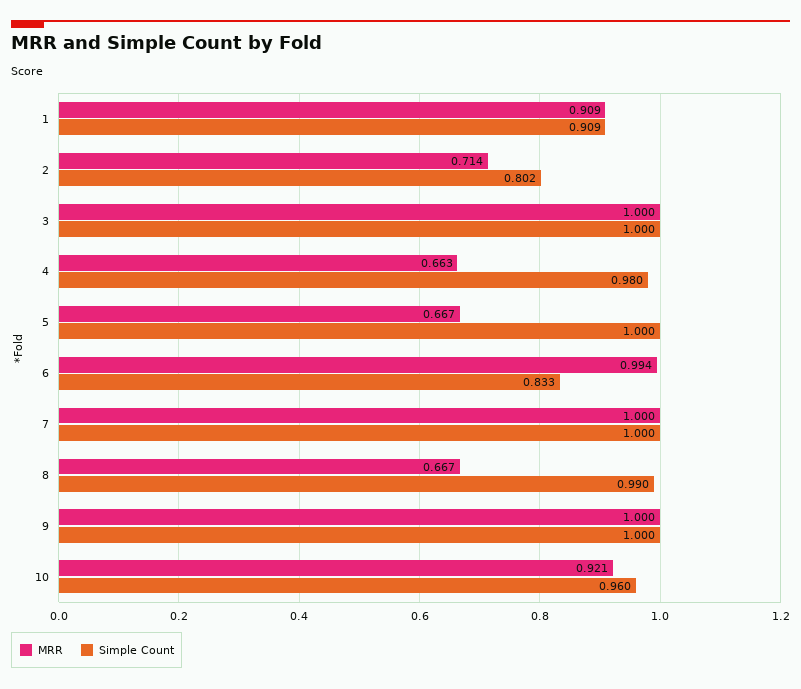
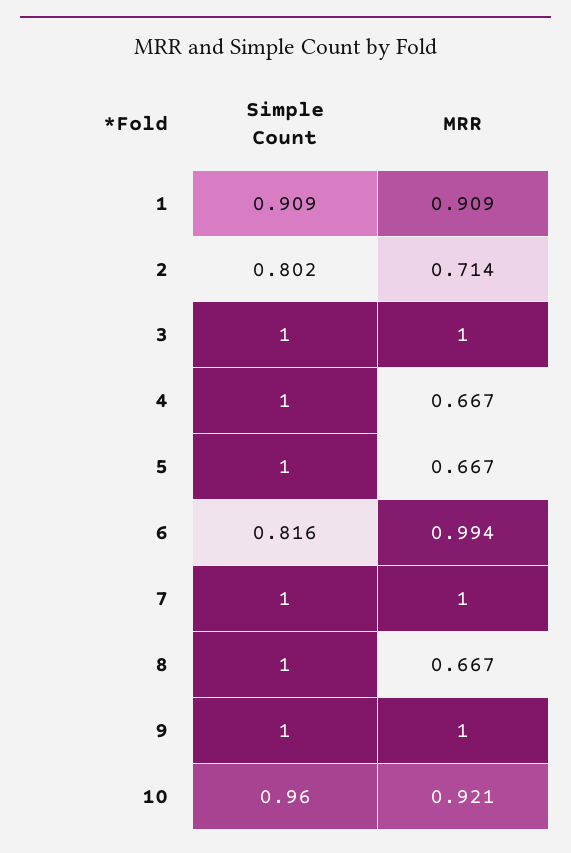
  {
    "MRR": {
      "1": 0.909,
      "2": 0.714,
      "3": 1,
-     "4": 0.663,
+     "4": 0.667,
      "5": 0.667,
      "6": 0.994,
      "7": 1,
      "8": 0.667,
      "9": 1,
      "10": 0.921
    },
    "Simple Count": {
      "1": 0.909,
      "2": 0.802,
      "3": 1,
-     "4": 0.98,
+     "4": 1,
      "5": 1,
-     "6": 0.833,
+     "6": 0.816,
      "7": 1,
-     "8": 0.99,
+     "8": 1,
      "9": 1,
      "10": 0.96
    }
  }

